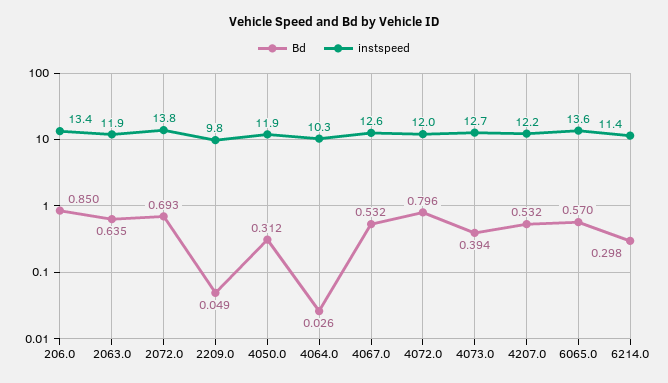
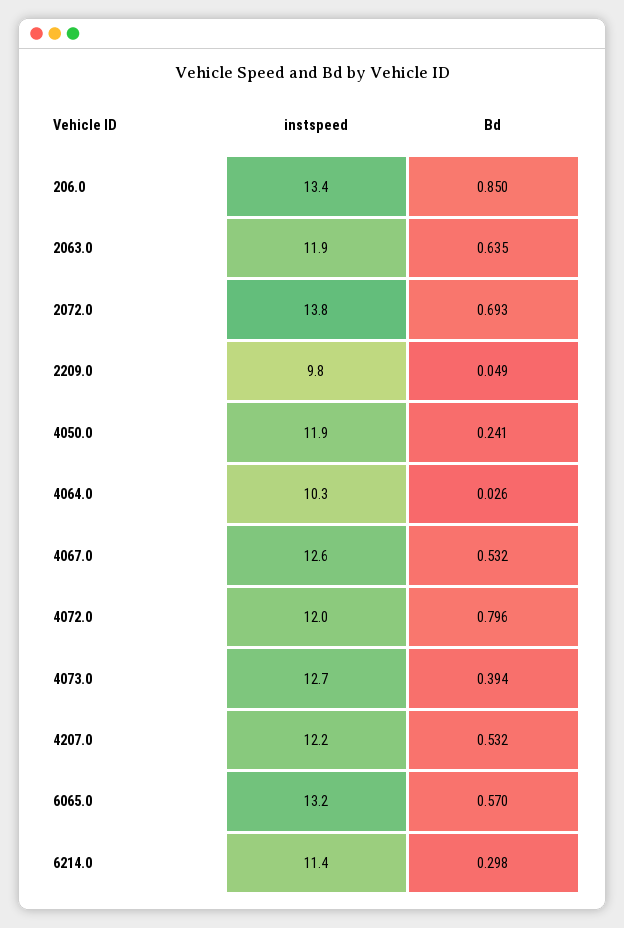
  {
    "Bd": {
      "206.0": 0.85,
      "2063.0": 0.635,
      "2072.0": 0.693,
      "2209.0": 0.049,
-     "4050.0": 0.312,
+     "4050.0": 0.241,
      "4064.0": 0.026,
      "4067.0": 0.532,
      "4072.0": 0.796,
      "4073.0": 0.394,
      "4207.0": 0.532,
      "6065.0": 0.57,
      "6214.0": 0.298
    },
    "instspeed": {
      "206.0": 13.4,
      "2063.0": 11.9,
      "2072.0": 13.8,
      "2209.0": 9.8,
      "4050.0": 11.9,
      "4064.0": 10.3,
      "4067.0": 12.6,
      "4072.0": 12,
      "4073.0": 12.7,
      "4207.0": 12.2,
-     "6065.0": 13.6,
+     "6065.0": 13.2,
      "6214.0": 11.4
    }
  }

